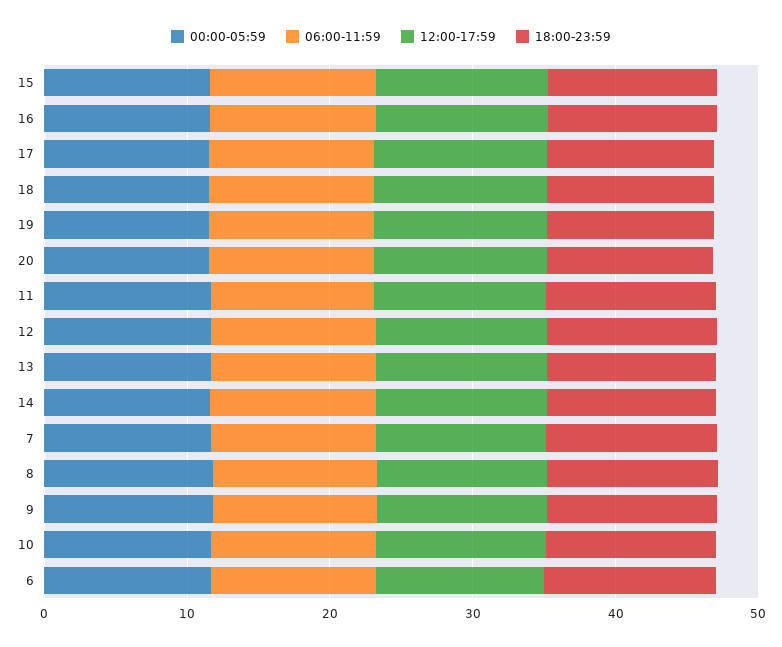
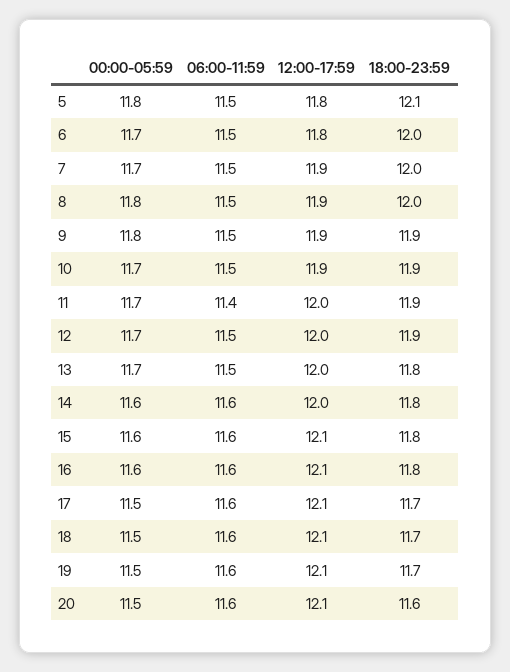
  {
    "00:00-05:59": {
      "15": 11.6,
      "16": 11.6,
      "17": 11.5,
      "18": 11.5,
      "19": 11.5,
      "20": 11.5,
      "11": 11.7,
      "12": 11.7,
      "13": 11.7,
      "14": 11.6,
      "7": 11.7,
      "8": 11.8,
      "9": 11.8,
      "10": 11.7,
-     "6": 11.7
+     "6": 11.7,
+     "5": 11.8
    },
    "06:00-11:59": {
      "15": 11.6,
      "16": 11.6,
      "17": 11.6,
      "18": 11.6,
      "19": 11.6,
      "20": 11.6,
      "11": 11.4,
      "12": 11.5,
      "13": 11.5,
      "14": 11.6,
      "7": 11.5,
      "8": 11.5,
      "9": 11.5,
      "10": 11.5,
-     "6": 11.5
+     "6": 11.5,
+     "5": 11.5
    },
    "12:00-17:59": {
      "15": 12.1,
      "16": 12.1,
      "17": 12.1,
      "18": 12.1,
      "19": 12.1,
      "20": 12.1,
      "11": 12,
      "12": 12,
      "13": 12,
      "14": 12,
      "7": 11.9,
      "8": 11.9,
      "9": 11.9,
      "10": 11.9,
-     "6": 11.8
+     "6": 11.8,
+     "5": 11.8
    },
    "18:00-23:59": {
      "15": 11.8,
      "16": 11.8,
      "17": 11.7,
      "18": 11.7,
      "19": 11.7,
      "20": 11.6,
      "11": 11.9,
      "12": 11.9,
      "13": 11.8,
      "14": 11.8,
      "7": 12,
      "8": 12,
      "9": 11.9,
      "10": 11.9,
-     "6": 12
+     "6": 12,
+     "5": 12.1
    }
  }

